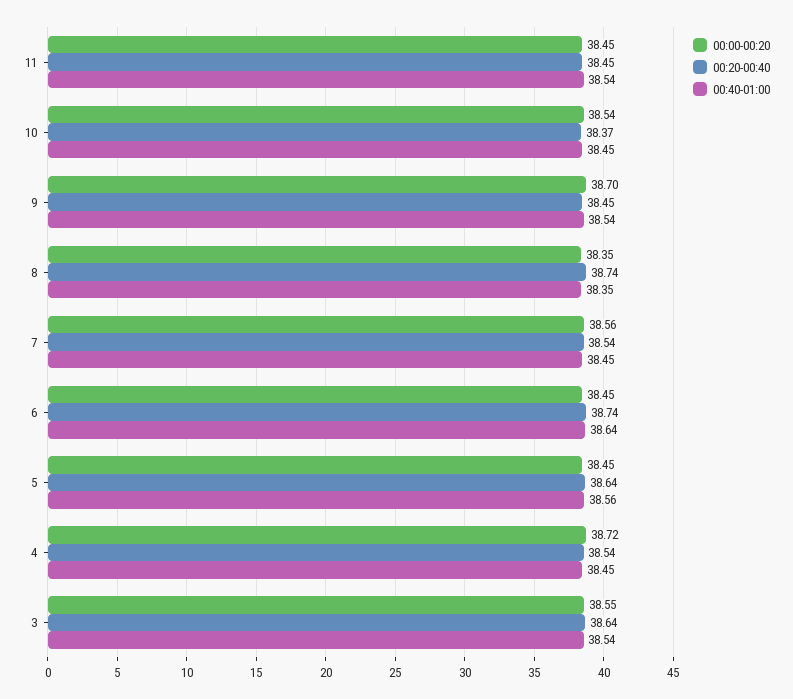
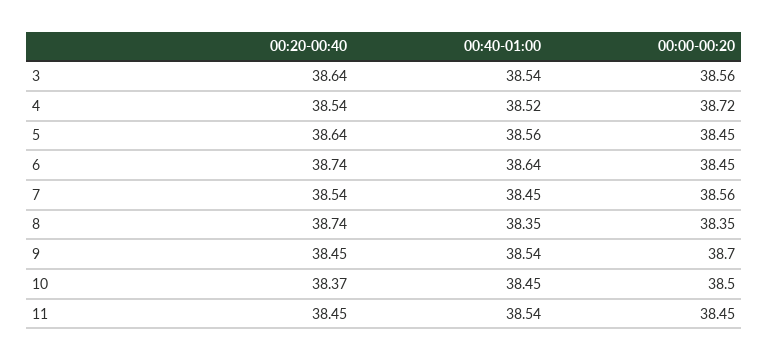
  {
    "00:00-00:20": {
      "11": 38.45,
-     "10": 38.54,
+     "10": 38.5,
      "9": 38.7,
      "8": 38.35,
      "7": 38.56,
      "6": 38.45,
      "5": 38.45,
      "4": 38.72,
-     "3": 38.55
+     "3": 38.56
    },
    "00:20-00:40": {
      "11": 38.45,
      "10": 38.37,
      "9": 38.45,
      "8": 38.74,
      "7": 38.54,
      "6": 38.74,
      "5": 38.64,
      "4": 38.54,
      "3": 38.64
    },
    "00:40-01:00": {
      "11": 38.54,
      "10": 38.45,
      "9": 38.54,
      "8": 38.35,
      "7": 38.45,
      "6": 38.64,
      "5": 38.56,
-     "4": 38.45,
+     "4": 38.52,
      "3": 38.54
    }
  }

